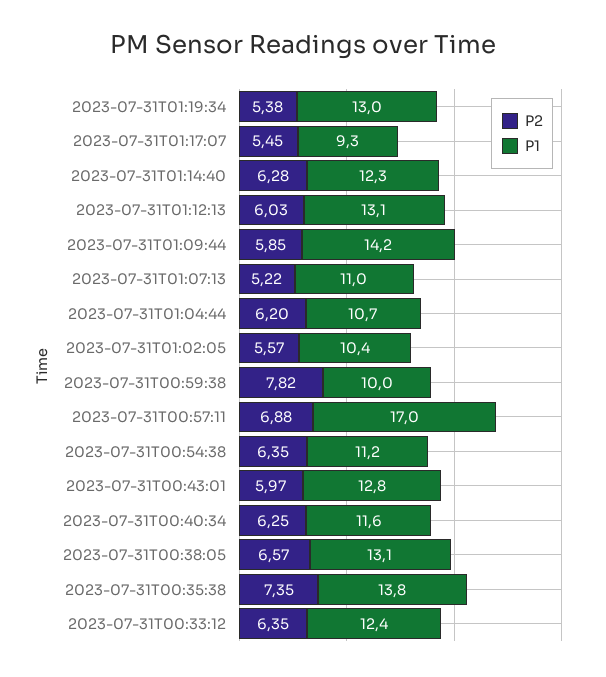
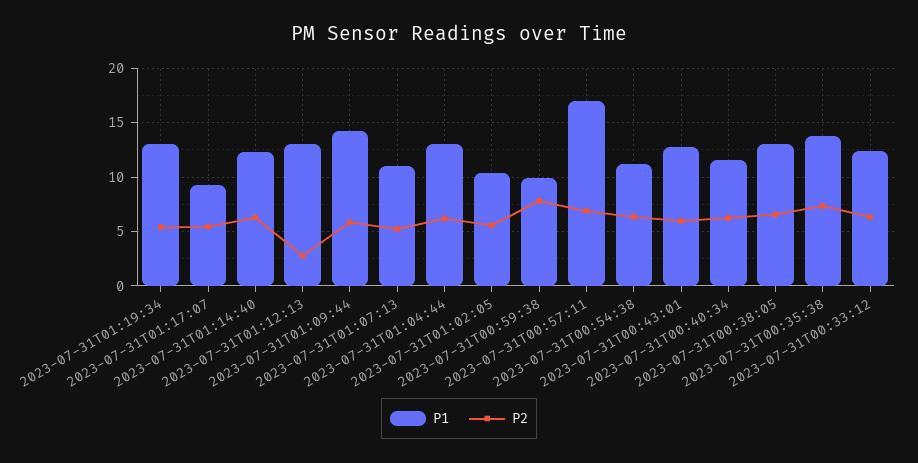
  {
    "P2": {
      "2023-07-31T01:19:34": 5.38,
      "2023-07-31T01:17:07": 5.45,
      "2023-07-31T01:14:40": 6.28,
-     "2023-07-31T01:12:13": 6.03,
+     "2023-07-31T01:12:13": 3,
      "2023-07-31T01:09:44": 5.85,
      "2023-07-31T01:07:13": 5.22,
      "2023-07-31T01:04:44": 6.2,
      "2023-07-31T01:02:05": 5.57,
      "2023-07-31T00:59:38": 7.82,
      "2023-07-31T00:57:11": 6.88,
      "2023-07-31T00:54:38": 6.35,
      "2023-07-31T00:43:01": 5.97,
      "2023-07-31T00:40:34": 6.25,
      "2023-07-31T00:38:05": 6.57,
      "2023-07-31T00:35:38": 7.35,
      "2023-07-31T00:33:12": 6.35
    },
    "P1": {
      "2023-07-31T01:19:34": 13,
      "2023-07-31T01:17:07": 9.3,
      "2023-07-31T01:14:40": 12.3,
      "2023-07-31T01:12:13": 13.1,
      "2023-07-31T01:09:44": 14.2,
      "2023-07-31T01:07:13": 11,
-     "2023-07-31T01:04:44": 10.7,
+     "2023-07-31T01:04:44": 13,
      "2023-07-31T01:02:05": 10.4,
      "2023-07-31T00:59:38": 10,
      "2023-07-31T00:57:11": 17,
      "2023-07-31T00:54:38": 11.2,
      "2023-07-31T00:43:01": 12.8,
      "2023-07-31T00:40:34": 11.6,
      "2023-07-31T00:38:05": 13.1,
      "2023-07-31T00:35:38": 13.8,
      "2023-07-31T00:33:12": 12.4
    }
  }

